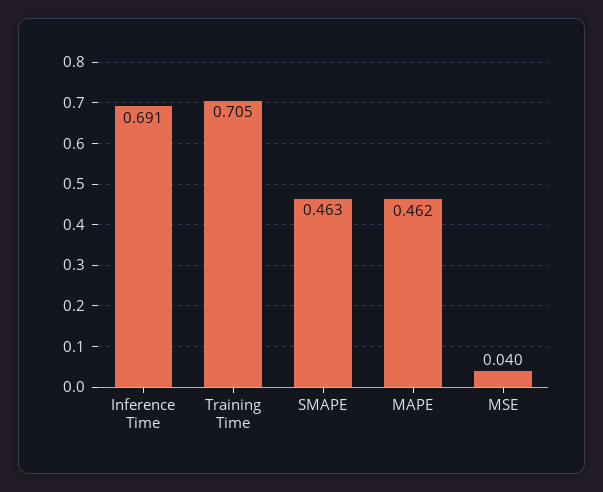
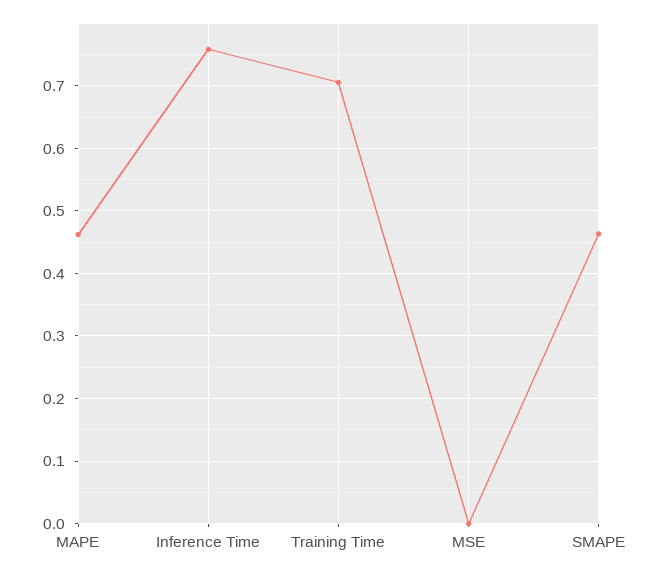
  {
-   "Inference Time": 0.691,
+   "Inference Time": 0.76,
    "Training Time": 0.705,
    "SMAPE": 0.463,
    "MAPE": 0.462,
-   "MSE": 0.04
+   "MSE": 0
  }

